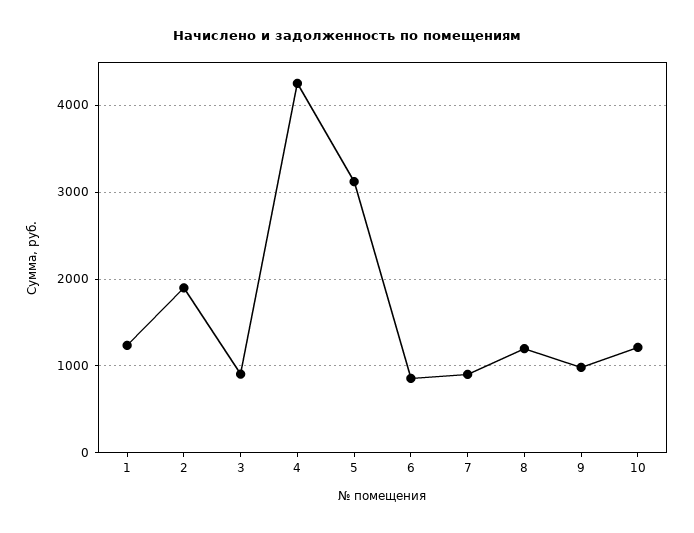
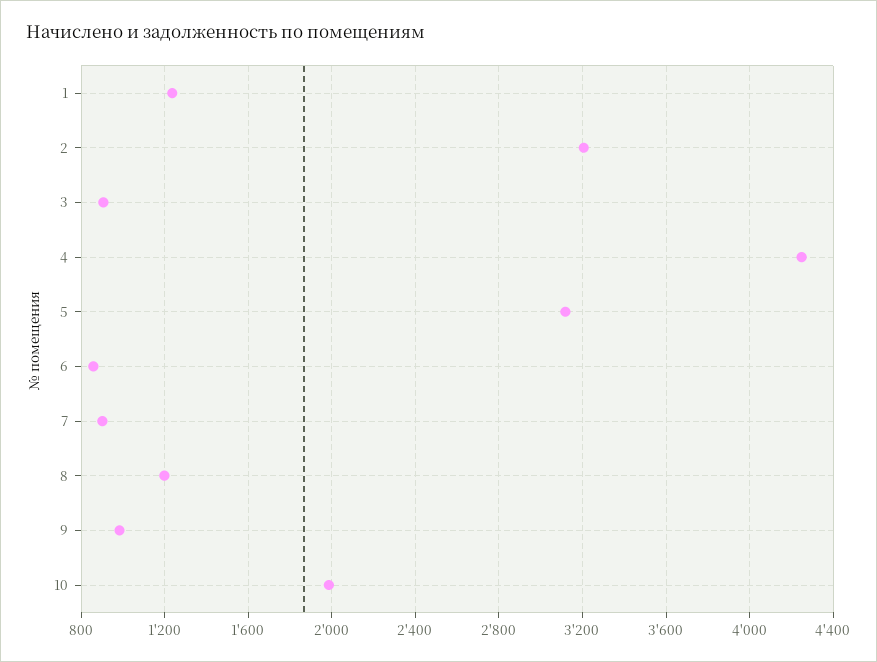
  {
    "1": 1250,
-   "2": 1900,
+   "2": 3200,
    "3": 900,
    "4": 4250,
    "5": 3100,
    "6": 850,
    "7": 900,
    "8": 1200,
    "9": 1000,
-   "10": 1200
+   "10": 2000
  }

